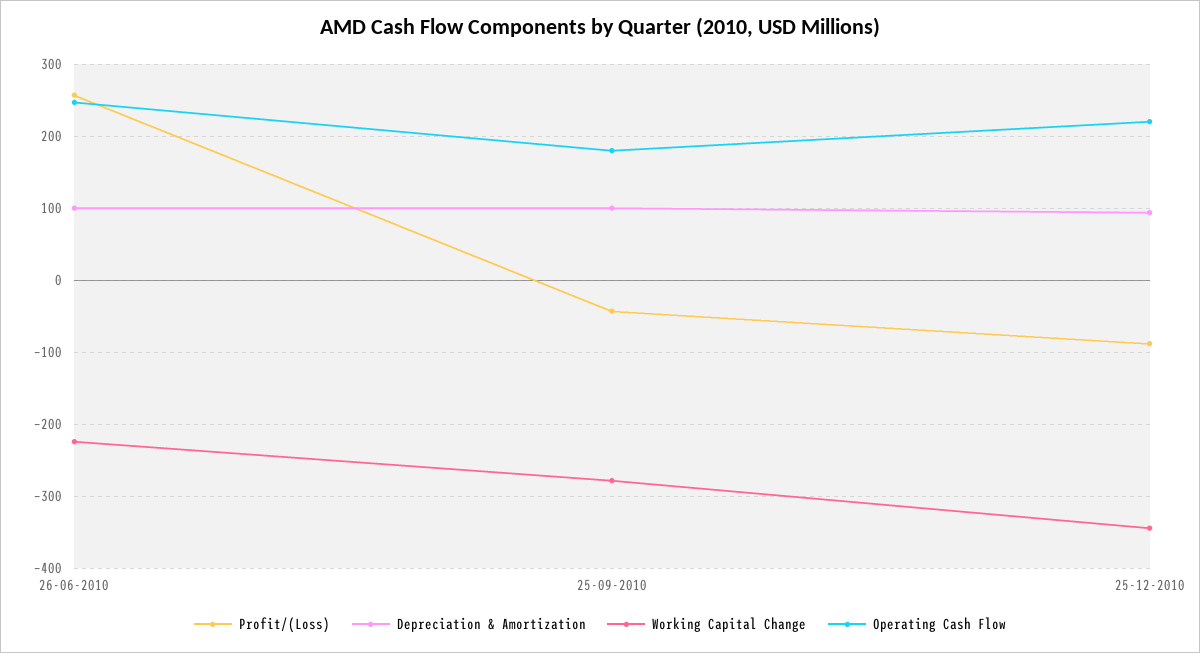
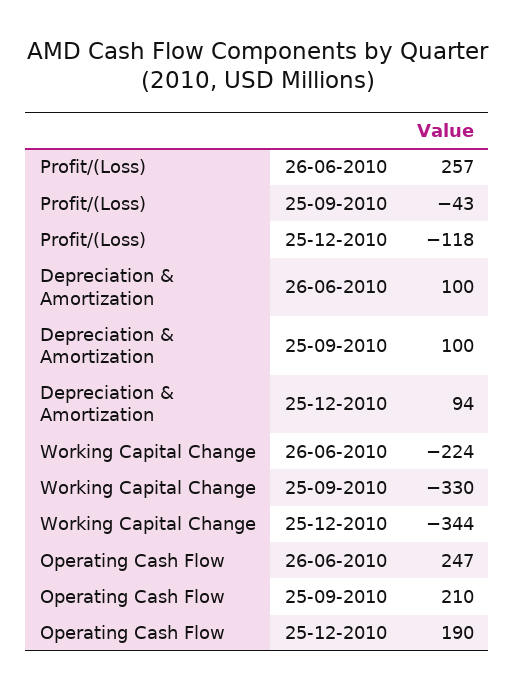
  {
    "Profit/(Loss)": {
      "26-06-2010": 257,
      "25-09-2010": -43,
-     "25-12-2010": -90
+     "25-12-2010": -118
    },
    "Depreciation & Amortization": {
      "26-06-2010": 100,
      "25-09-2010": 100,
      "25-12-2010": 94
    },
    "Working Capital Change": {
      "26-06-2010": -224,
-     "25-09-2010": -280,
+     "25-09-2010": -330,
      "25-12-2010": -344
    },
    "Operating Cash Flow": {
      "26-06-2010": 247,
-     "25-09-2010": 180,
+     "25-09-2010": 210,
-     "25-12-2010": 220
+     "25-12-2010": 190
    }
  }

